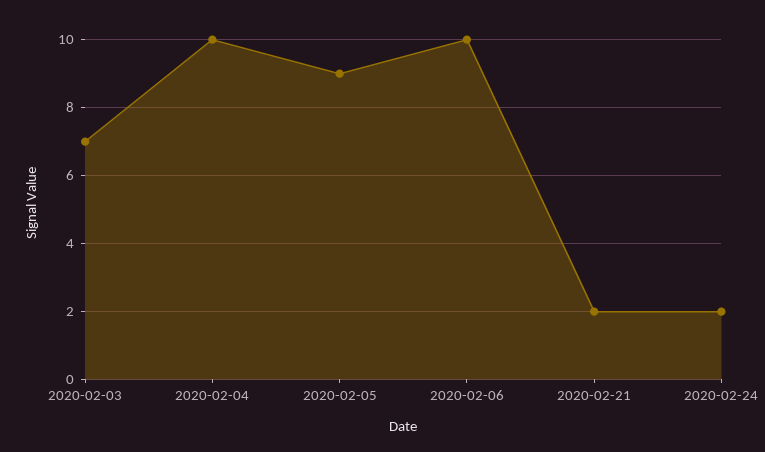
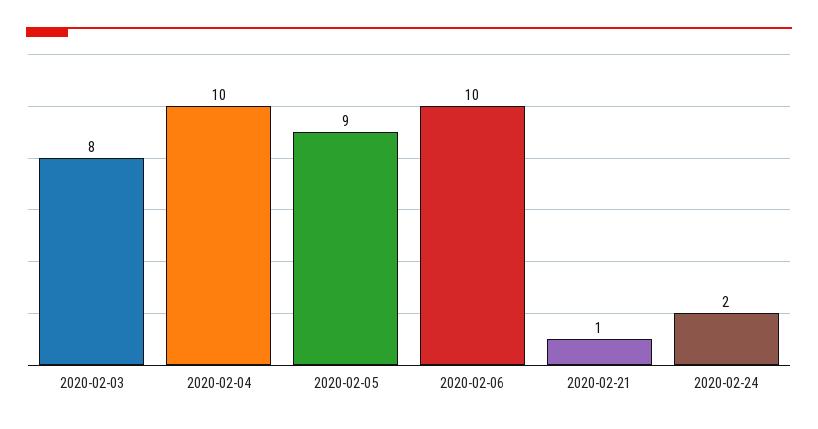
  {
-   "2020-02-03": 7,
+   "2020-02-03": 8,
    "2020-02-04": 10,
    "2020-02-05": 9,
    "2020-02-06": 10,
-   "2020-02-21": 2,
+   "2020-02-21": 1,
    "2020-02-24": 2
  }

